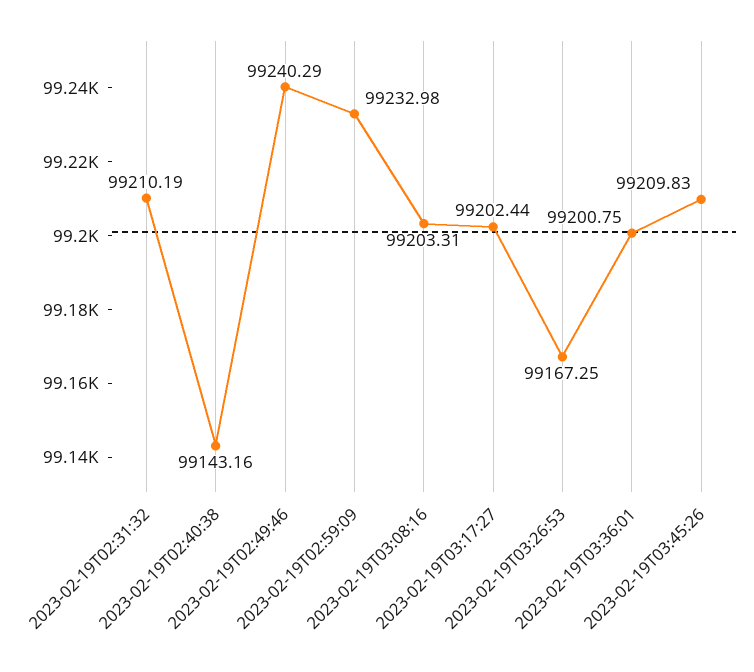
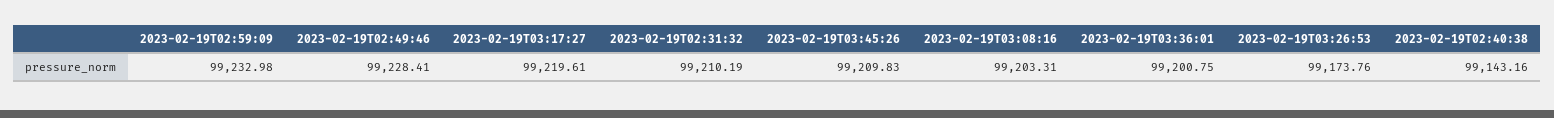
  {
    "2023-02-19T02:31:32": 99210.19,
    "2023-02-19T02:40:38": 99143.16,
-   "2023-02-19T02:49:46": 99240.29,
+   "2023-02-19T02:49:46": 99228.41,
    "2023-02-19T02:59:09": 99232.98,
    "2023-02-19T03:08:16": 99203.31,
-   "2023-02-19T03:17:27": 99202.44,
+   "2023-02-19T03:17:27": 99219.61,
-   "2023-02-19T03:26:53": 99167.25,
+   "2023-02-19T03:26:53": 99173.76,
    "2023-02-19T03:36:01": 99200.75,
    "2023-02-19T03:45:26": 99209.83
  }

